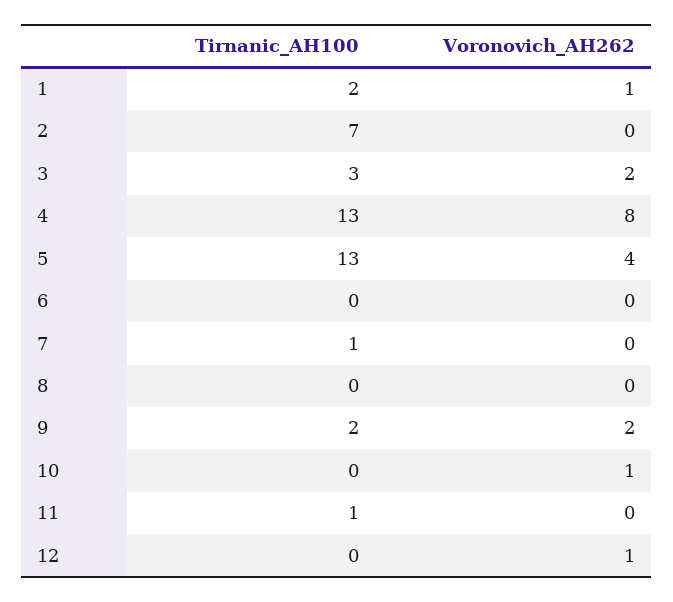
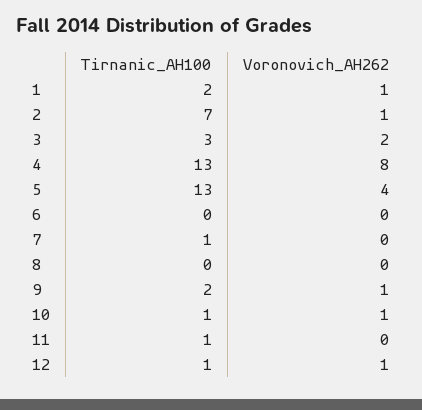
  {
    "Tirnanic_AH100": {
      "1": 2,
      "2": 7,
      "3": 3,
      "4": 13,
      "5": 13,
      "6": 0,
      "7": 1,
      "8": 0,
      "9": 2,
-     "10": 0,
+     "10": 1,
      "11": 1,
-     "12": 0
+     "12": 1
    },
    "Voronovich_AH262": {
      "1": 1,
-     "2": 0,
+     "2": 1,
      "3": 2,
      "4": 8,
      "5": 4,
      "6": 0,
      "7": 0,
      "8": 0,
-     "9": 2,
+     "9": 1,
      "10": 1,
      "11": 0,
      "12": 1
    }
  }

